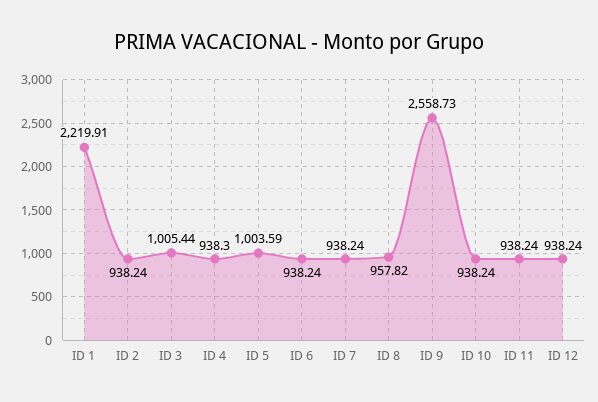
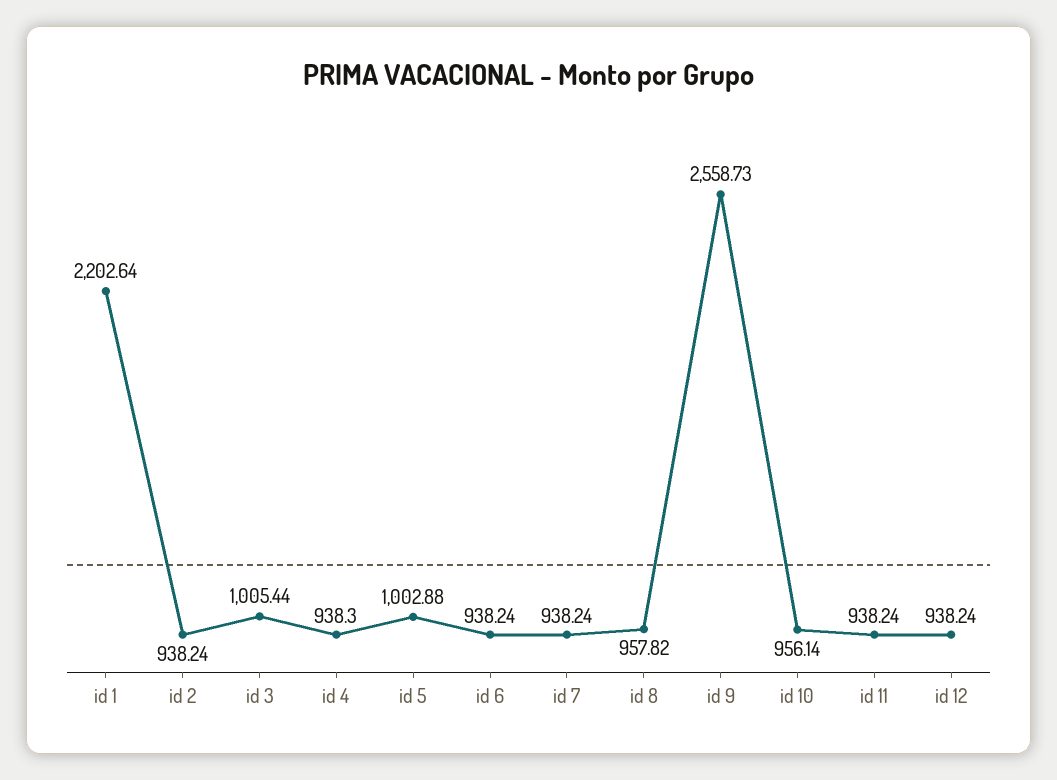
  {
-   "ID 1": 2219.91,
+   "ID 1": 2202.64,
    "ID 2": 938.24,
    "ID 3": 1005.44,
    "ID 4": 938.3,
-   "ID 5": 1003.59,
+   "ID 5": 1002.88,
    "ID 6": 938.24,
    "ID 7": 938.24,
    "ID 8": 957.82,
    "ID 9": 2558.73,
-   "ID 10": 938.24,
+   "ID 10": 956.14,
    "ID 11": 938.24,
    "ID 12": 938.24
  }

